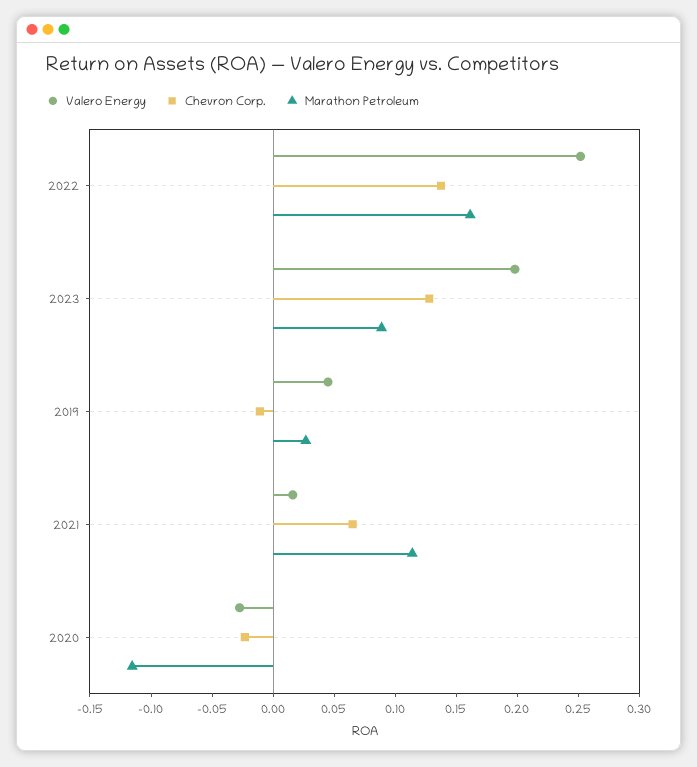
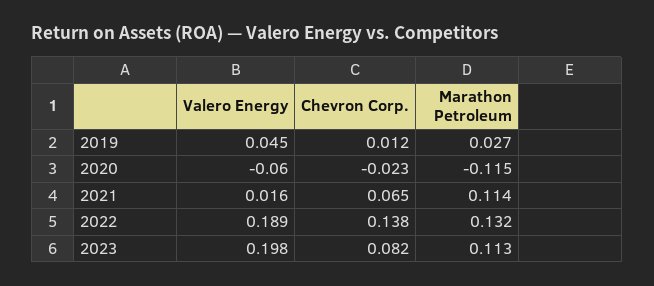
  {
    "Valero Energy": {
-     "2022": 0.25,
+     "2022": 0.189,
      "2023": 0.198,
      "2019": 0.045,
      "2021": 0.016,
-     "2020": -0.03
+     "2020": -0.06
    },
    "Chevron Corp.": {
      "2022": 0.138,
-     "2023": 0.13,
+     "2023": 0.082,
-     "2019": -0.01,
+     "2019": 0.012,
      "2021": 0.065,
      "2020": -0.023
    },
    "Marathon Petroleum": {
-     "2022": 0.16,
+     "2022": 0.132,
-     "2023": 0.09,
+     "2023": 0.113,
      "2019": 0.027,
      "2021": 0.114,
      "2020": -0.115
    }
  }

